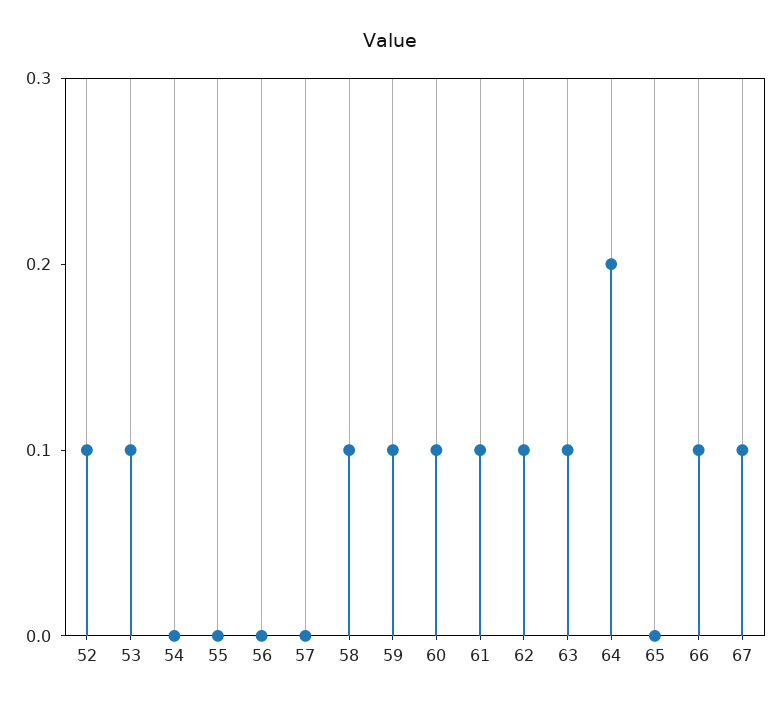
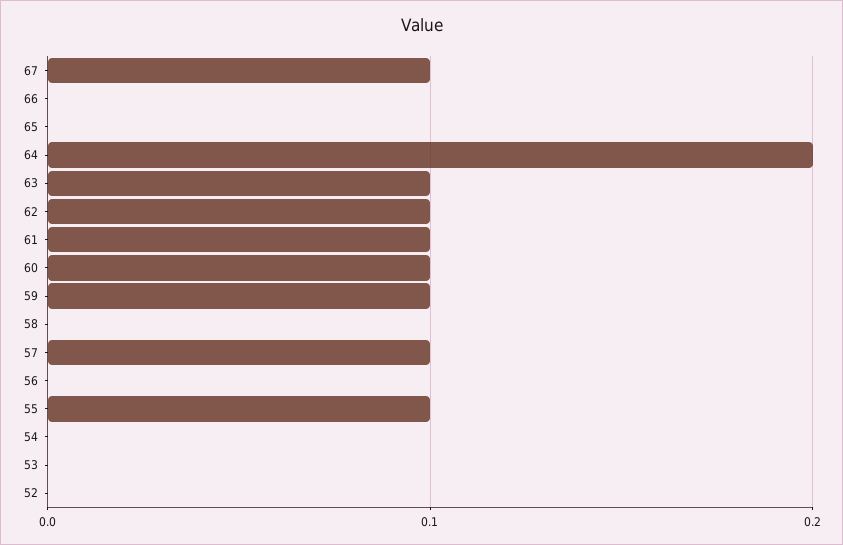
  {
-   "52": 0.1,
+   "52": 0,
-   "53": 0.1,
+   "53": 0,
    "54": 0,
-   "55": 0,
+   "55": 0.1,
    "56": 0,
-   "57": 0,
+   "57": 0.1,
-   "58": 0.1,
+   "58": 0,
    "59": 0.1,
    "60": 0.1,
    "61": 0.1,
    "62": 0.1,
    "63": 0.1,
    "64": 0.2,
    "65": 0,
-   "66": 0.1,
+   "66": 0,
    "67": 0.1
  }

